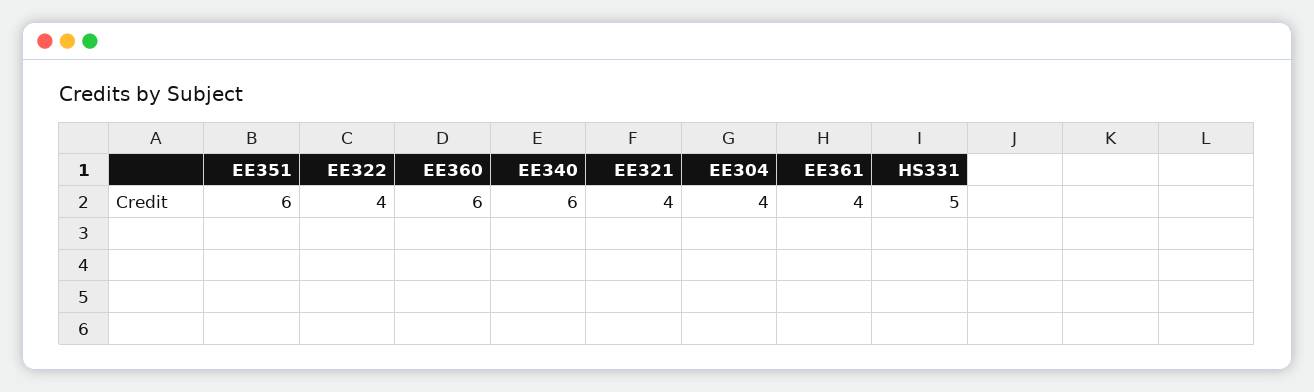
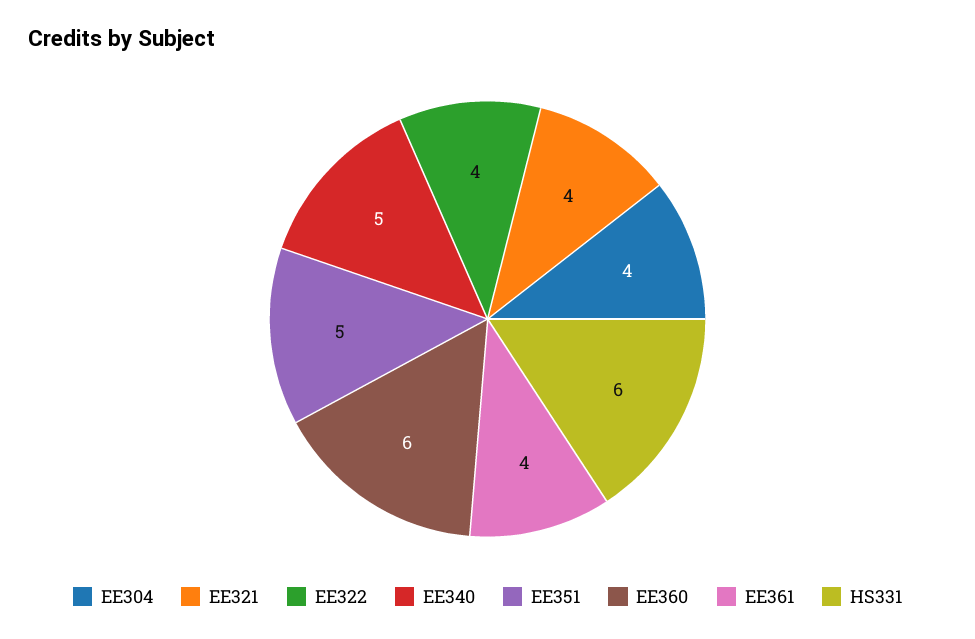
  {
-   "EE351": 6,
+   "EE351": 5,
    "EE322": 4,
    "EE360": 6,
-   "EE340": 6,
+   "EE340": 5,
    "EE321": 4,
    "EE304": 4,
    "EE361": 4,
-   "HS331": 5
+   "HS331": 6
  }

